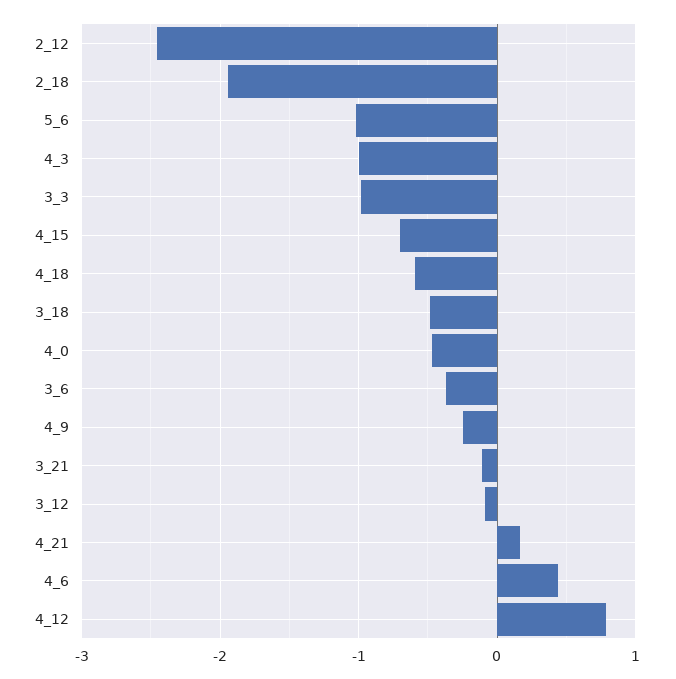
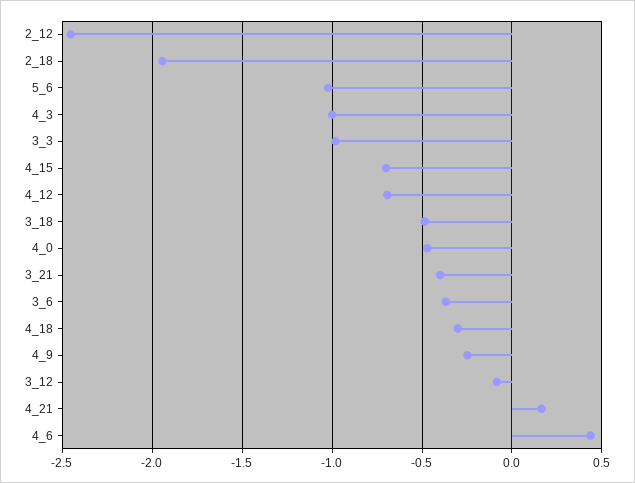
  {
    "2_12": -2.45,
    "2_18": -1.95,
    "5_6": -1,
    "4_3": -1,
    "3_3": -1,
    "4_15": -0.7,
-   "4_18": -0.6,
+   "4_18": -0.3,
    "3_18": -0.5,
    "4_0": -0.45,
    "3_6": -0.35,
    "4_9": -0.25,
-   "3_21": -0.1,
+   "3_21": -0.4,
    "3_12": -0.1,
    "4_21": 0.15,
    "4_6": 0.45,
-   "4_12": 0.8
+   "4_12": -0.7
  }

